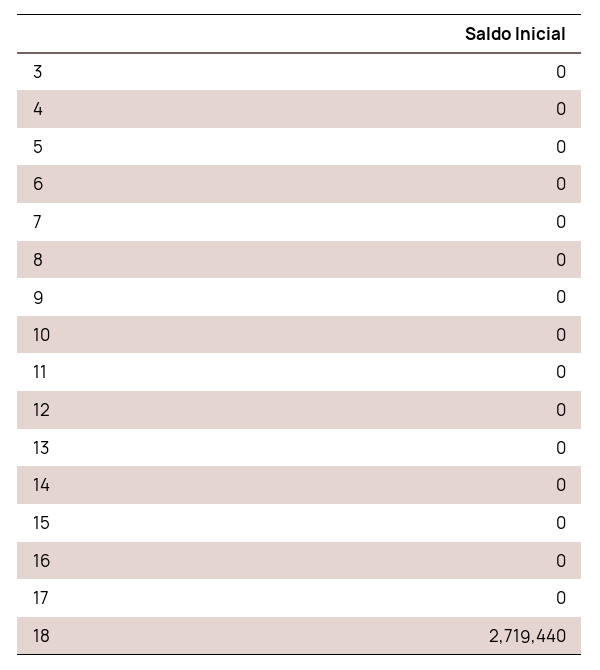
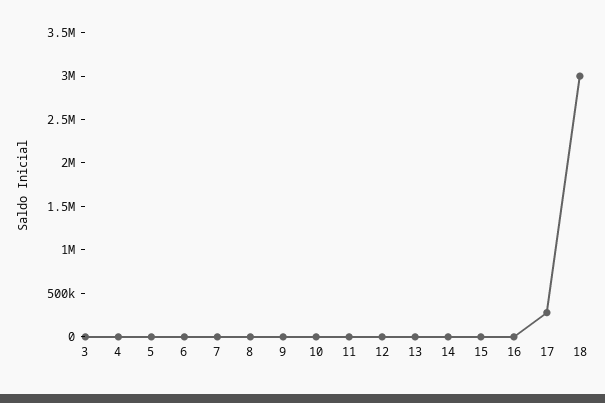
  {
    "3": 0,
    "4": 0,
    "5": 0,
    "6": 0,
    "7": 0,
    "8": 0,
    "9": 0,
    "10": 0,
    "11": 0,
    "12": 0,
    "13": 0,
    "14": 0,
    "15": 0,
    "16": 0,
-   "17": 0,
+   "17": 300000,
-   "18": 2719440
+   "18": 3000000
  }

